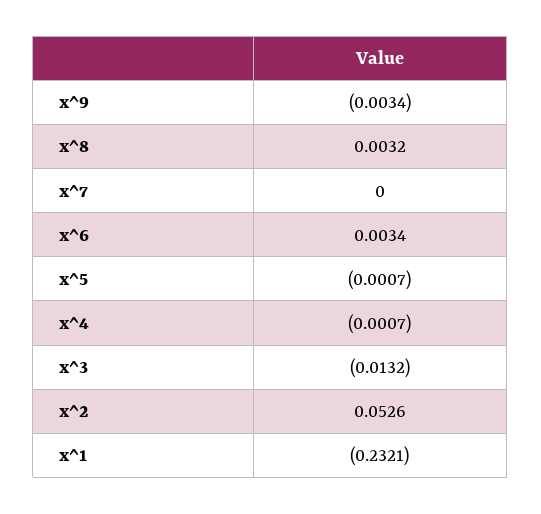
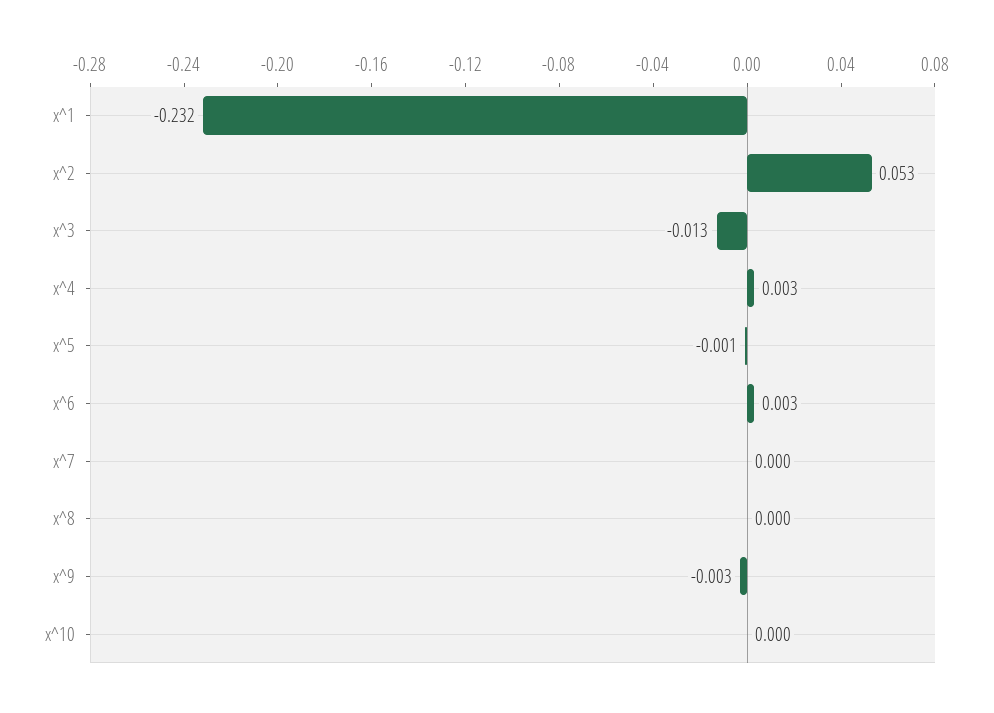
  {
    "x^9": -0.0034,
-   "x^8": 0.0032,
+   "x^8": 0,
    "x^7": 0,
    "x^6": 0.0034,
    "x^5": -0.0007,
-   "x^4": -0.0007,
+   "x^4": 0.003,
    "x^3": -0.0132,
    "x^2": 0.0526,
-   "x^1": -0.2321
+   "x^1": -0.2321,
+   "x^10": 0
  }

